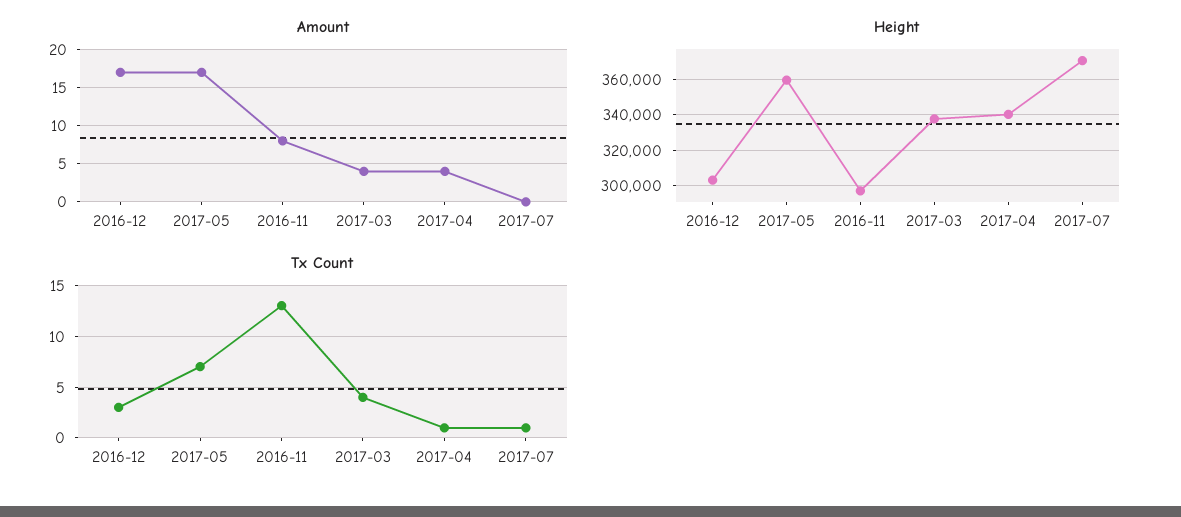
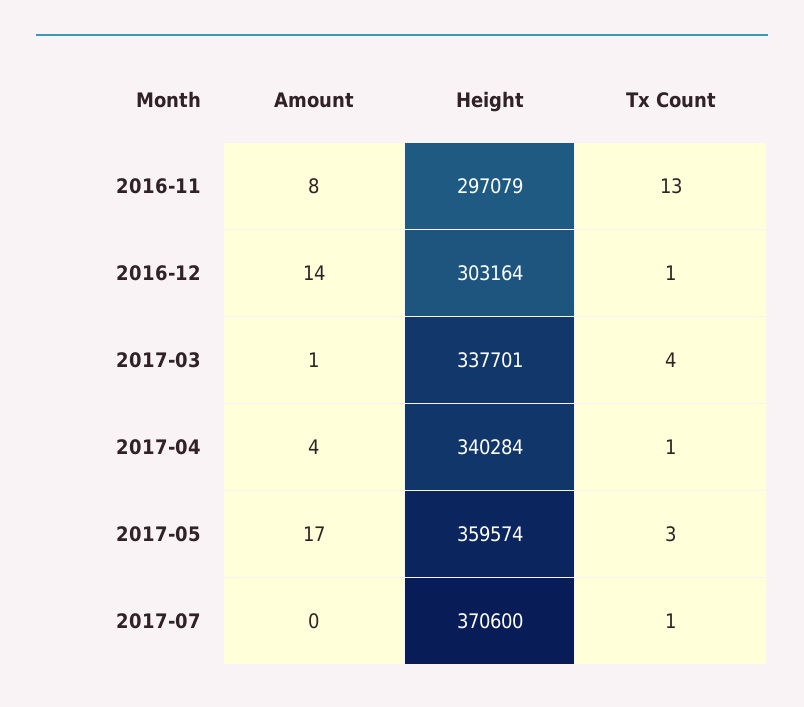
  {
    "Amount": {
-     "2016-12": 17,
+     "2016-12": 14,
      "2017-05": 17,
      "2016-11": 8,
-     "2017-03": 4,
+     "2017-03": 1,
      "2017-04": 4,
      "2017-07": 0
    },
    "Height": {
      "2016-12": 303164,
      "2017-05": 359574,
      "2016-11": 297079,
      "2017-03": 337701,
      "2017-04": 340284,
      "2017-07": 370600
    },
    "Tx Count": {
-     "2016-12": 3,
+     "2016-12": 1,
-     "2017-05": 7,
+     "2017-05": 3,
      "2016-11": 13,
      "2017-03": 4,
      "2017-04": 1,
      "2017-07": 1
    }
  }

